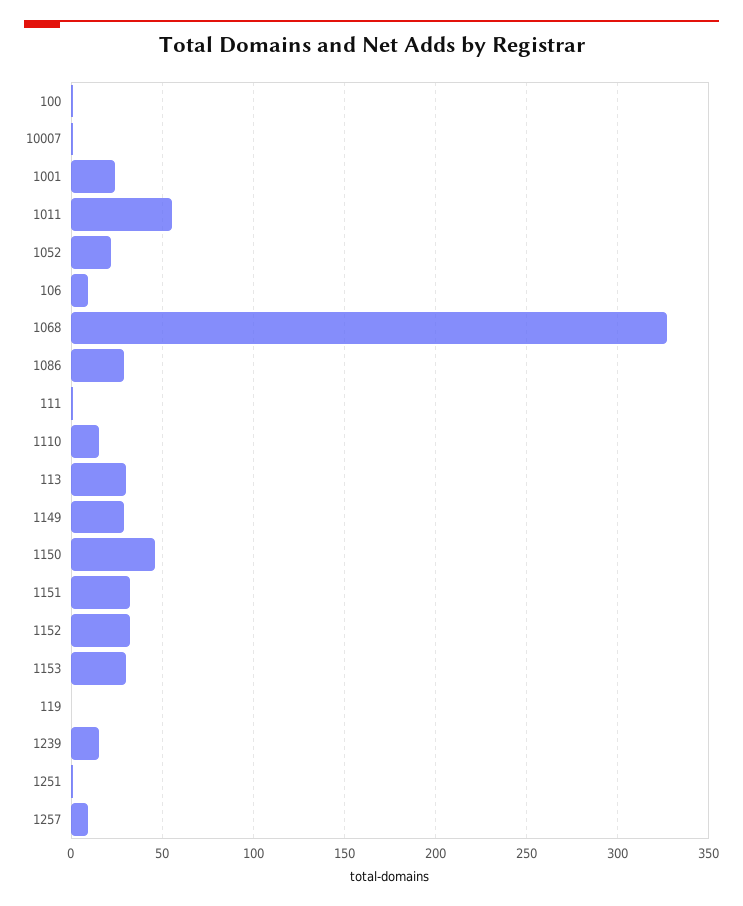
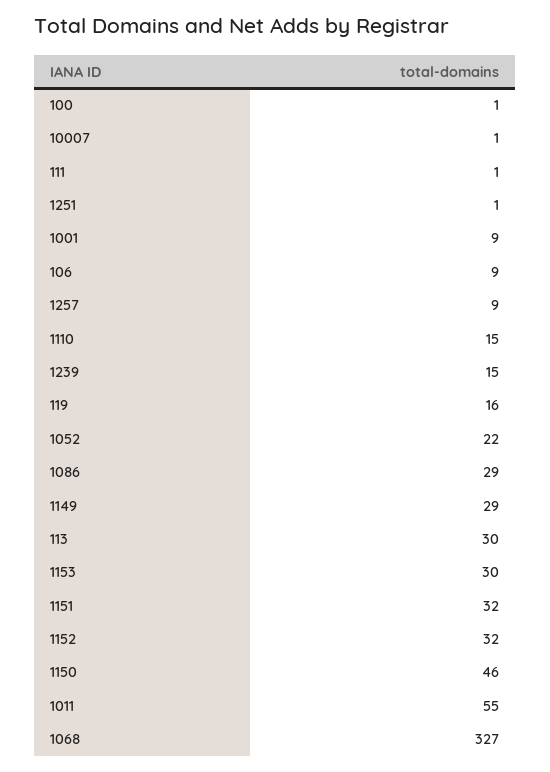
  {
    "100": 1,
    "10007": 1,
-   "1001": 25,
+   "1001": 9,
    "1011": 55,
    "1052": 22,
    "106": 9,
    "1068": 327,
    "1086": 29,
    "111": 1,
    "1110": 15,
    "113": 30,
    "1149": 29,
    "1150": 46,
    "1151": 32,
    "1152": 32,
    "1153": 30,
-   "119": 0,
+   "119": 16,
    "1239": 15,
    "1251": 1,
    "1257": 9
  }

